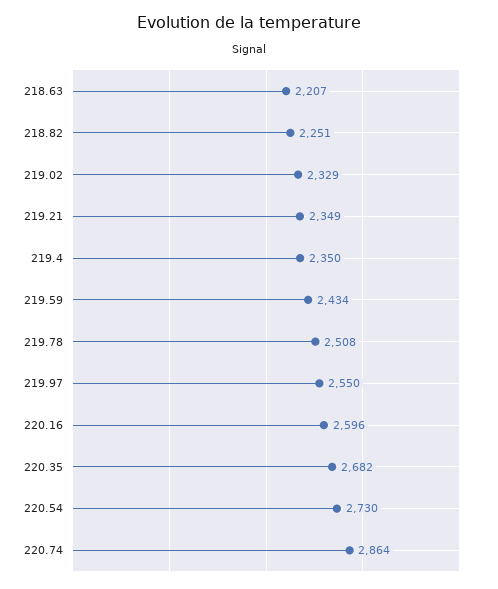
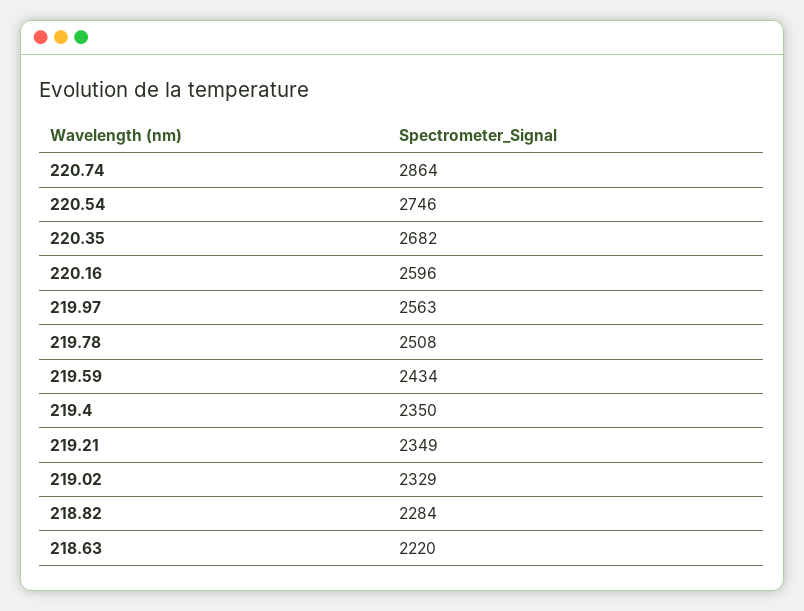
  {
-   "218.63": 2207,
+   "218.63": 2220,
-   "218.82": 2251,
+   "218.82": 2284,
    "219.02": 2329,
    "219.21": 2349,
    "219.4": 2350,
    "219.59": 2434,
    "219.78": 2508,
-   "219.97": 2550,
+   "219.97": 2563,
    "220.16": 2596,
    "220.35": 2682,
-   "220.54": 2730,
+   "220.54": 2746,
    "220.74": 2864
  }

